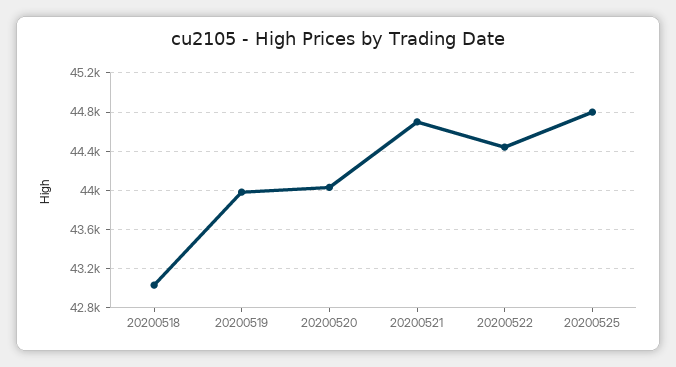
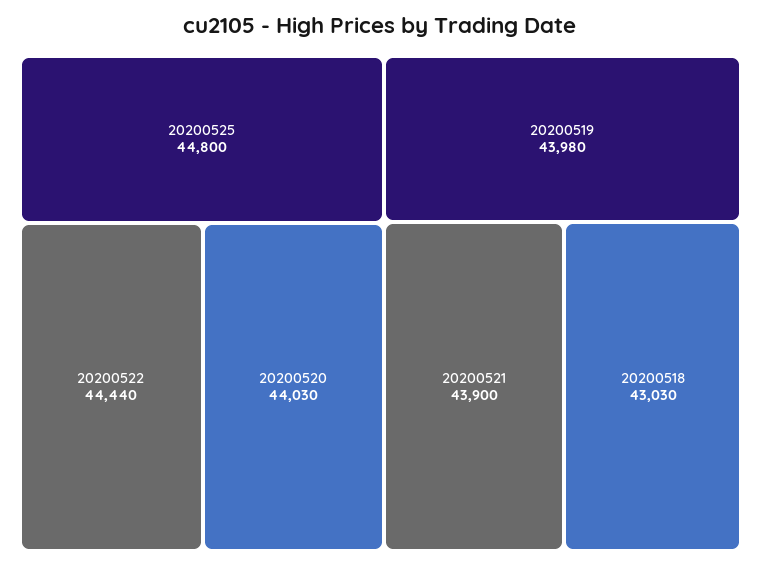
  {
    "20200518": 43030,
    "20200519": 43980,
    "20200520": 44030,
-   "20200521": 44700,
+   "20200521": 43900,
    "20200522": 44440,
    "20200525": 44800
  }

